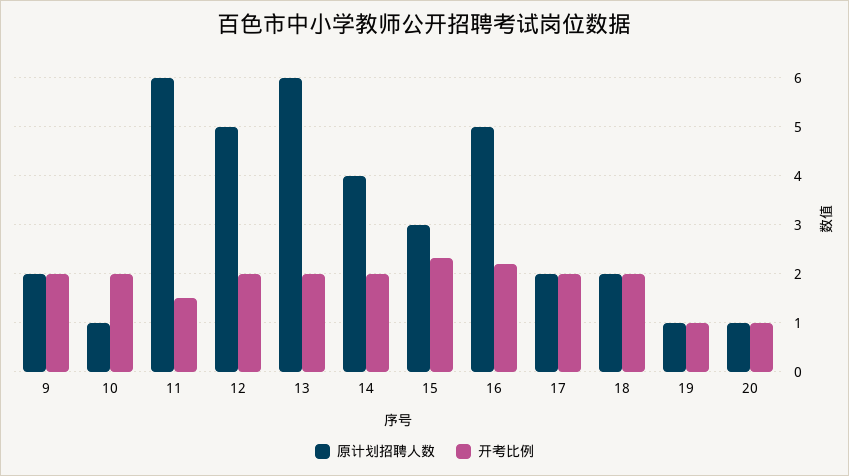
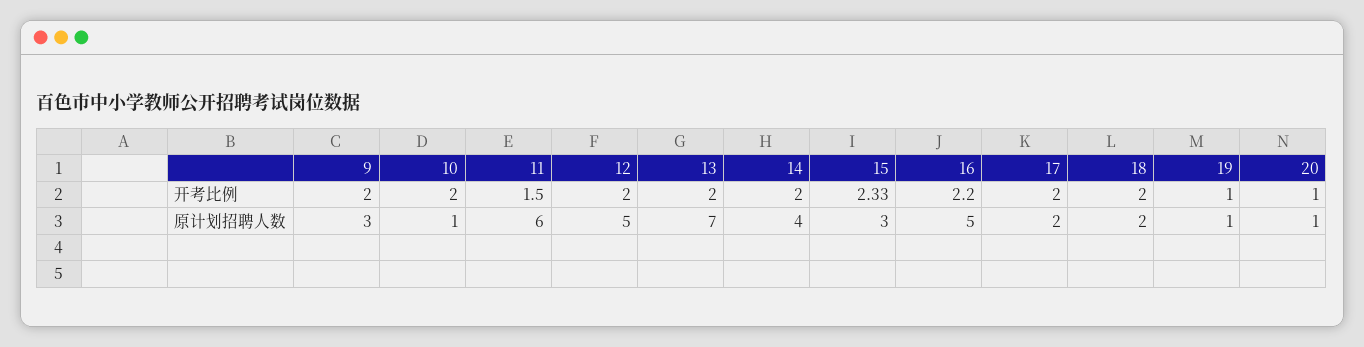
  {
    "原计划招聘人数": {
-     "9": 2,
+     "9": 3,
      "10": 1,
      "11": 6,
      "12": 5,
-     "13": 6,
+     "13": 7,
      "14": 4,
      "15": 3,
      "16": 5,
      "17": 2,
      "18": 2,
      "19": 1,
      "20": 1
    },
    "开考比例": {
      "9": 2,
      "10": 2,
      "11": 1.5,
      "12": 2,
      "13": 2,
      "14": 2,
      "15": 2.33,
      "16": 2.2,
      "17": 2,
      "18": 2,
      "19": 1,
      "20": 1
    }
  }

